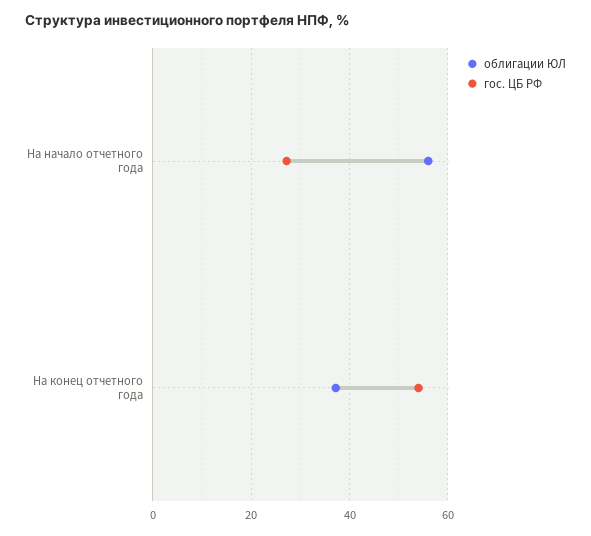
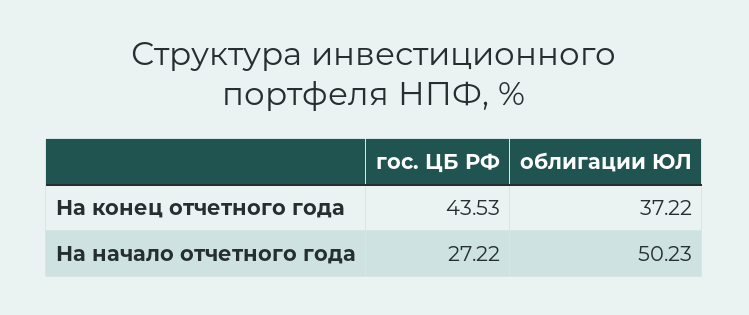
  {
    "облигации ЮЛ": {
-     "На начало отчетного года": 56,
+     "На начало отчетного года": 50.23,
      "На конец отчетного года": 37.22
    },
    "гос. ЦБ РФ": {
      "На начало отчетного года": 27.22,
-     "На конец отчетного года": 54
+     "На конец отчетного года": 43.53
    }
  }

